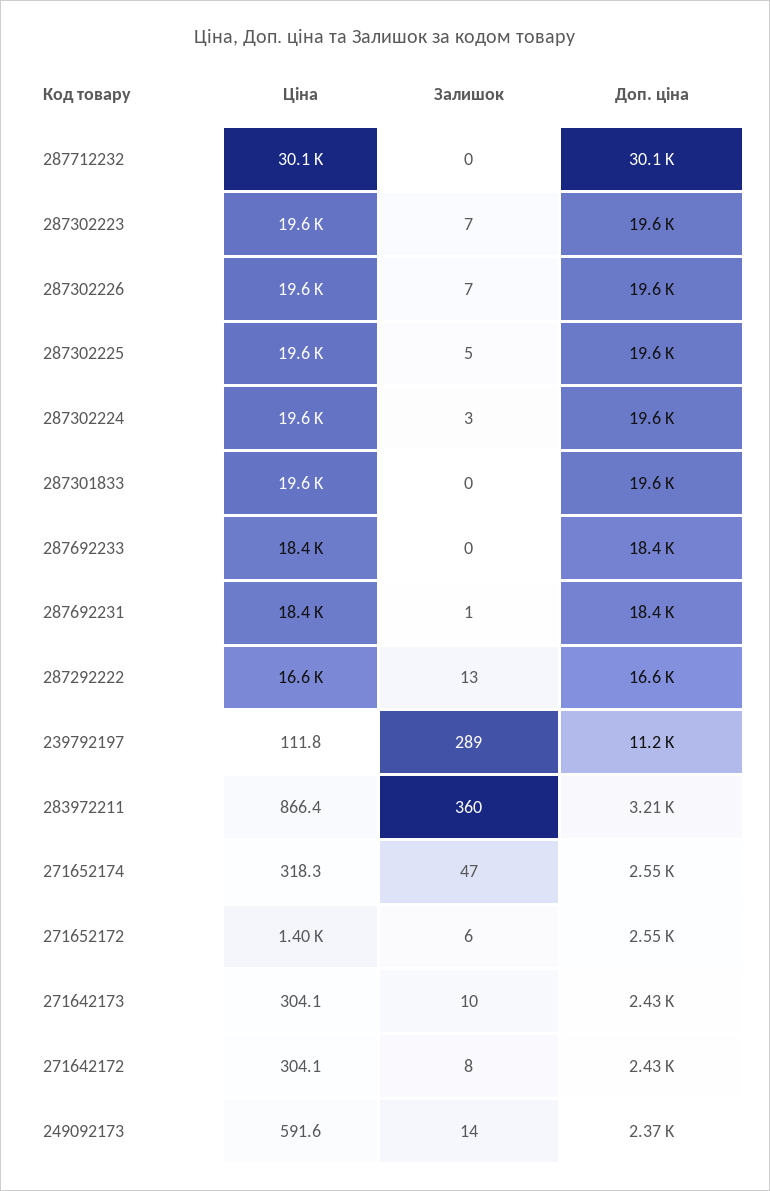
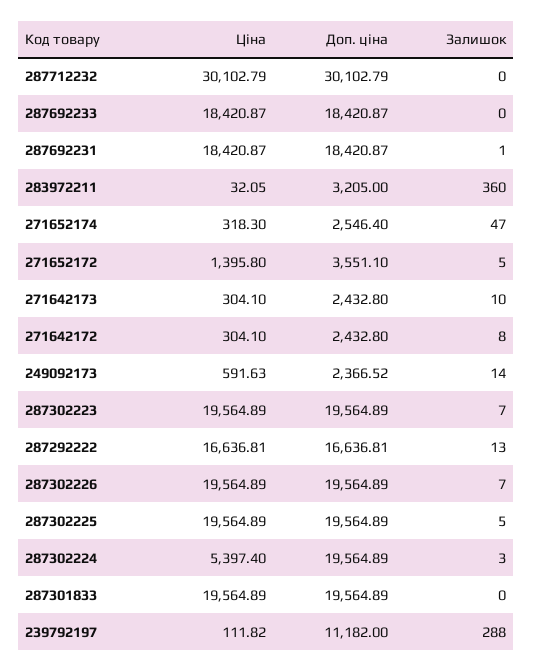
  {
    "Ціна": {
      "287712232": 30102.79,
      "287302223": 19564.89,
      "287302226": 19564.89,
      "287302225": 19564.89,
-     "287302224": 19600,
+     "287302224": 5397.4,
      "287301833": 19564.89,
      "287692233": 18420.87,
      "287692231": 18420.87,
      "287292222": 16636.81,
      "239792197": 111.82,
-     "283972211": 866.4,
+     "283972211": 32.05,
      "271652174": 318.3,
      "271652172": 1395.8,
      "271642173": 304.1,
      "271642172": 304.1,
      "249092173": 591.63
    },
    "Залишок": {
      "287712232": 0,
      "287302223": 7,
      "287302226": 7,
      "287302225": 5,
      "287302224": 3,
      "287301833": 0,
      "287692233": 0,
      "287692231": 1,
      "287292222": 13,
-     "239792197": 289,
+     "239792197": 288,
      "283972211": 360,
      "271652174": 47,
-     "271652172": 6,
+     "271652172": 5,
      "271642173": 10,
      "271642172": 8,
      "249092173": 14
    },
    "Доп. ціна": {
      "287712232": 30102.79,
      "287302223": 19564.89,
      "287302226": 19564.89,
      "287302225": 19564.89,
      "287302224": 19564.89,
      "287301833": 19564.89,
      "287692233": 18420.87,
      "287692231": 18420.87,
      "287292222": 16636.81,
      "239792197": 11182,
      "283972211": 3205,
      "271652174": 2546.4,
-     "271652172": 2550,
+     "271652172": 3551.1,
      "271642173": 2432.8,
      "271642172": 2432.8,
      "249092173": 2366.52
    }
  }

